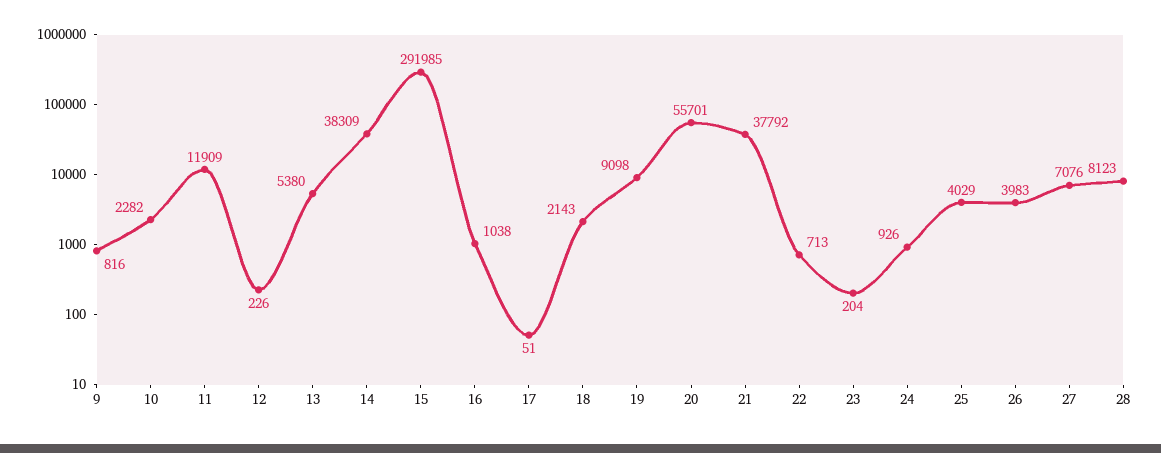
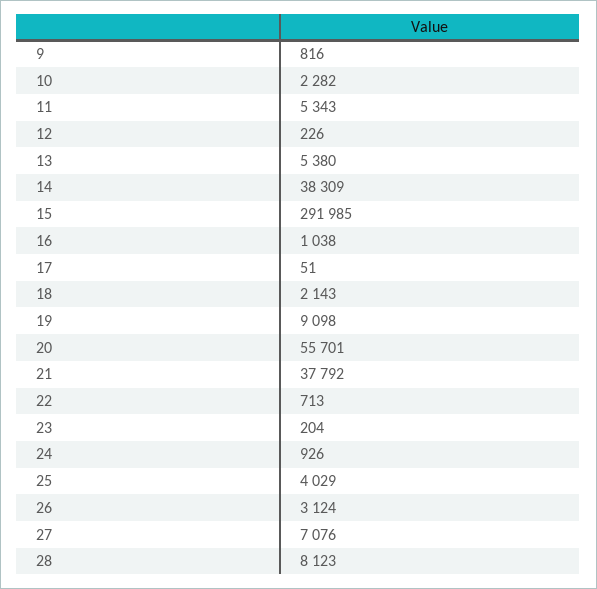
  {
    "9": 816,
    "10": 2282,
-   "11": 11909,
+   "11": 5343,
    "12": 226,
    "13": 5380,
    "14": 38309,
    "15": 291985,
    "16": 1038,
    "17": 51,
    "18": 2143,
    "19": 9098,
    "20": 55701,
    "21": 37792,
    "22": 713,
    "23": 204,
    "24": 926,
    "25": 4029,
-   "26": 3983,
+   "26": 3124,
    "27": 7076,
    "28": 8123
  }

